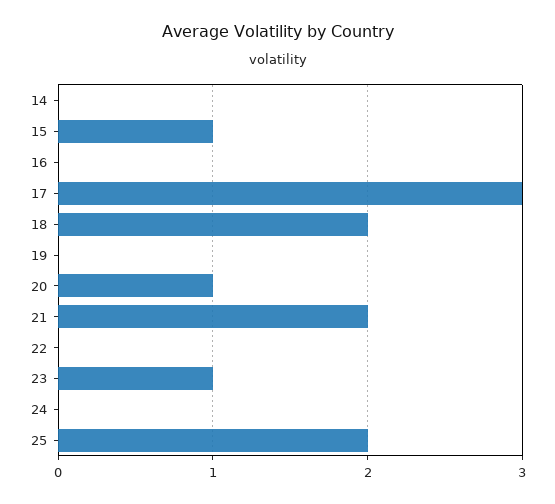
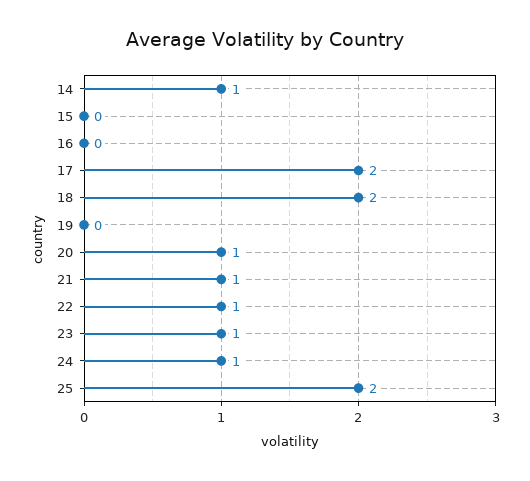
  {
-   "14": 0,
+   "14": 1,
-   "15": 1,
+   "15": 0,
    "16": 0,
-   "17": 3,
+   "17": 2,
    "18": 2,
    "19": 0,
    "20": 1,
-   "21": 2,
+   "21": 1,
-   "22": 0,
+   "22": 1,
    "23": 1,
-   "24": 0,
+   "24": 1,
    "25": 2
  }

